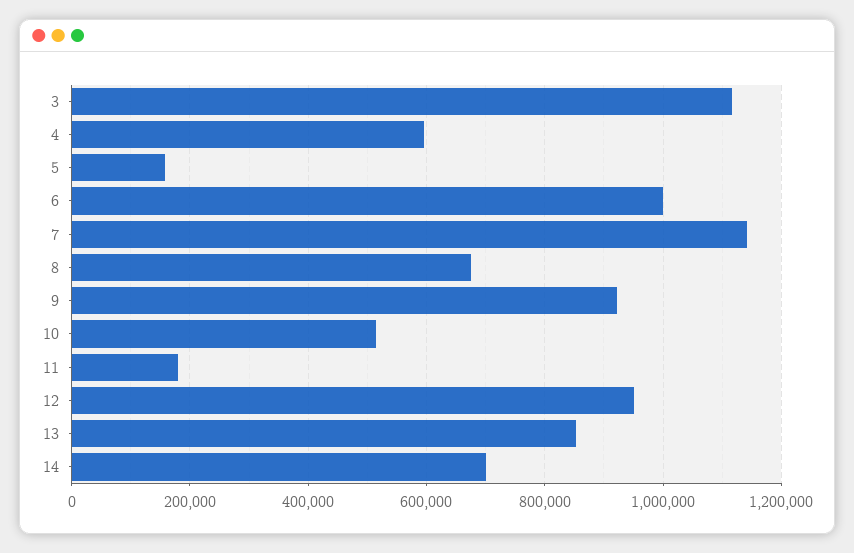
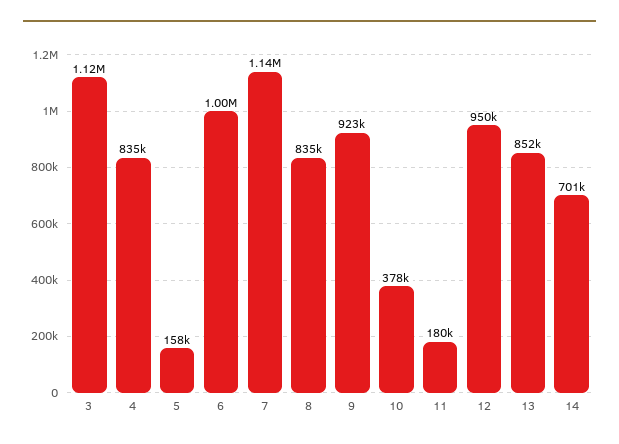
  {
    "3": 1120000,
-   "4": 600000,
+   "4": 835000,
    "5": 158000,
    "6": 1000000,
    "7": 1140000,
-   "8": 680000,
+   "8": 835000,
    "9": 923000,
-   "10": 520000,
+   "10": 378000,
    "11": 180000,
    "12": 950000,
    "13": 852000,
    "14": 701000
  }

